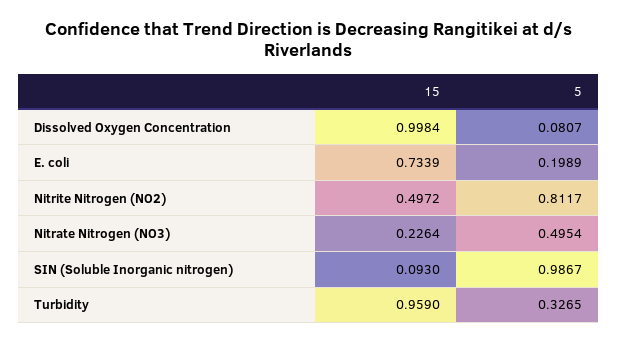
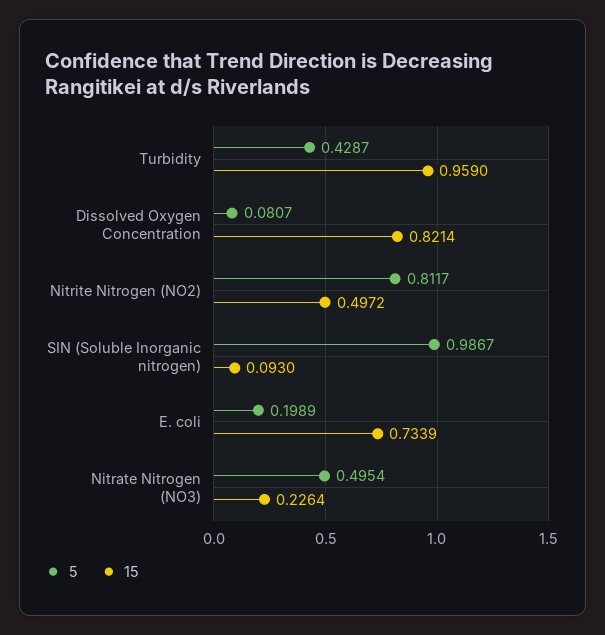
  {
    "15": {
-     "Dissolved Oxygen Concentration": 0.9984,
+     "Dissolved Oxygen Concentration": 0.8214,
      "E. coli": 0.7339,
      "Nitrite Nitrogen (NO2)": 0.4972,
      "Nitrate Nitrogen (NO3)": 0.2264,
      "SIN (Soluble Inorganic nitrogen)": 0.093,
      "Turbidity": 0.959
    },
    "5": {
      "Dissolved Oxygen Concentration": 0.0807,
      "E. coli": 0.1989,
      "Nitrite Nitrogen (NO2)": 0.8117,
      "Nitrate Nitrogen (NO3)": 0.4954,
      "SIN (Soluble Inorganic nitrogen)": 0.9867,
-     "Turbidity": 0.3265
+     "Turbidity": 0.4287
    }
  }

